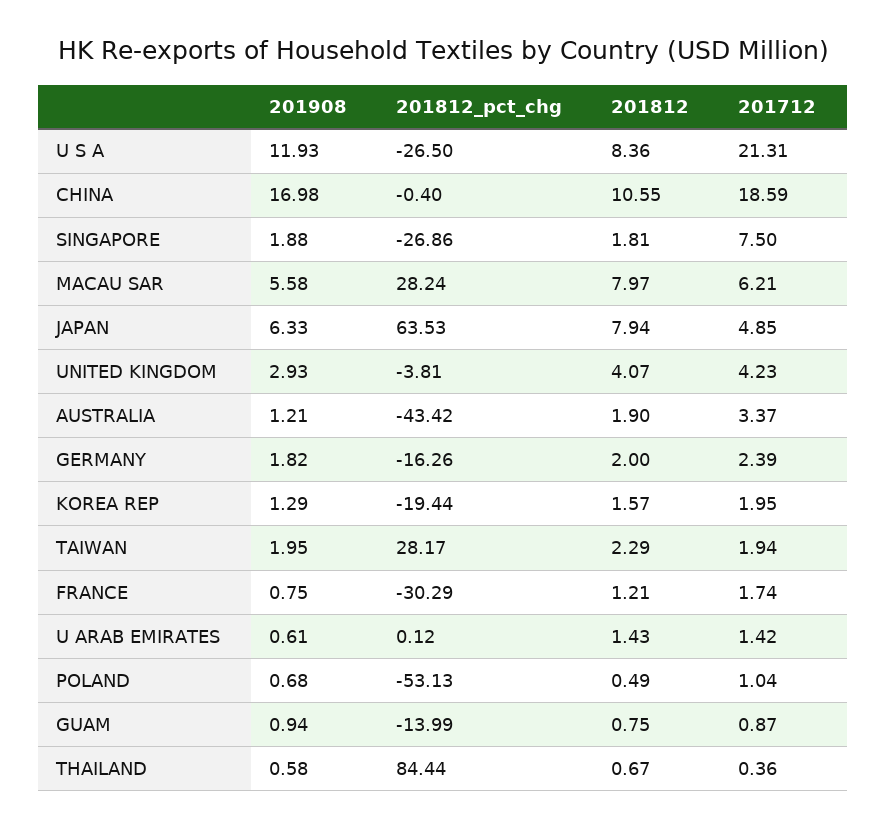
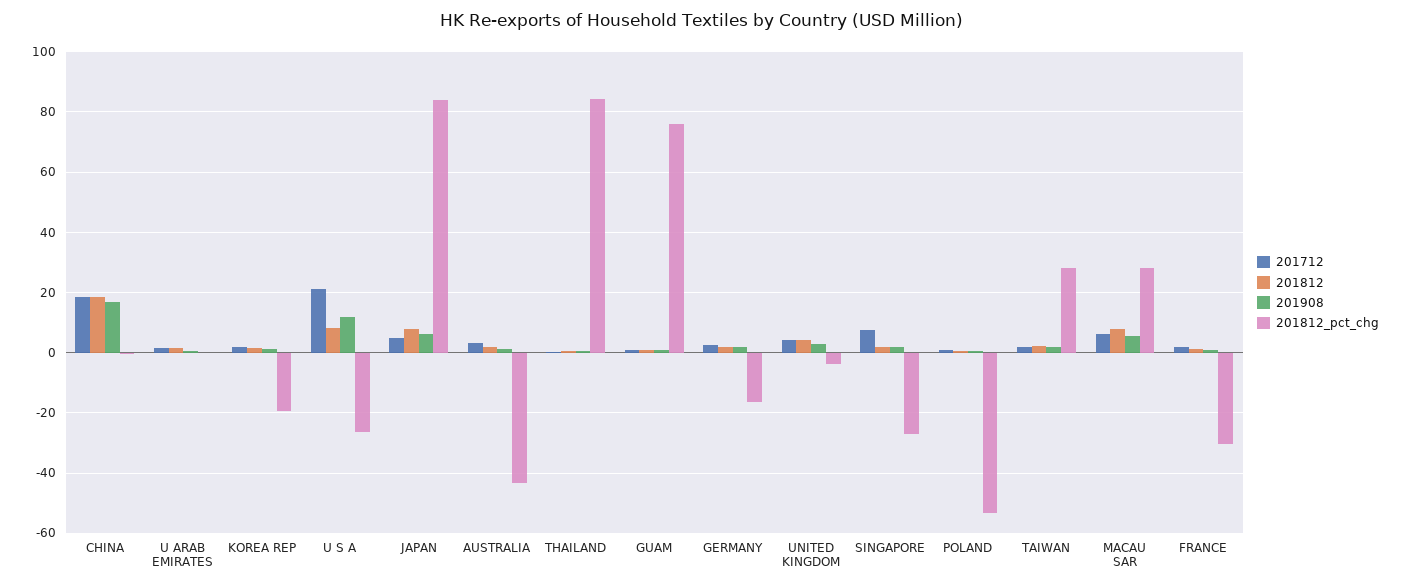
  {
    "201908": {
      "U S A": 11.93,
      "CHINA": 16.98,
      "SINGAPORE": 1.88,
      "MACAU SAR": 5.58,
      "JAPAN": 6.33,
      "UNITED KINGDOM": 2.93,
      "AUSTRALIA": 1.21,
      "GERMANY": 1.82,
      "KOREA REP": 1.29,
      "TAIWAN": 1.95,
      "FRANCE": 0.75,
      "U ARAB EMIRATES": 0.61,
      "POLAND": 0.68,
      "GUAM": 0.94,
      "THAILAND": 0.58
    },
    "201812_pct_chg": {
      "U S A": -26.5,
      "CHINA": -0.4,
      "SINGAPORE": -26.86,
      "MACAU SAR": 28.24,
-     "JAPAN": 63.53,
+     "JAPAN": 84,
      "UNITED KINGDOM": -3.81,
      "AUSTRALIA": -43.42,
      "GERMANY": -16.26,
      "KOREA REP": -19.44,
      "TAIWAN": 28.17,
      "FRANCE": -30.29,
      "U ARAB EMIRATES": 0.12,
      "POLAND": -53.13,
-     "GUAM": -13.99,
+     "GUAM": 76,
      "THAILAND": 84.44
    },
    "201812": {
      "U S A": 8.36,
-     "CHINA": 10.55,
+     "CHINA": 18,
      "SINGAPORE": 1.81,
      "MACAU SAR": 7.97,
      "JAPAN": 7.94,
      "UNITED KINGDOM": 4.07,
      "AUSTRALIA": 1.9,
      "GERMANY": 2,
      "KOREA REP": 1.57,
      "TAIWAN": 2.29,
      "FRANCE": 1.21,
      "U ARAB EMIRATES": 1.43,
      "POLAND": 0.49,
      "GUAM": 0.75,
      "THAILAND": 0.67
    },
    "201712": {
      "U S A": 21.31,
      "CHINA": 18.59,
      "SINGAPORE": 7.5,
      "MACAU SAR": 6.21,
      "JAPAN": 4.85,
      "UNITED KINGDOM": 4.23,
      "AUSTRALIA": 3.37,
      "GERMANY": 2.39,
      "KOREA REP": 1.95,
      "TAIWAN": 1.94,
      "FRANCE": 1.74,
      "U ARAB EMIRATES": 1.42,
      "POLAND": 1.04,
      "GUAM": 0.87,
      "THAILAND": 0.36
    }
  }

